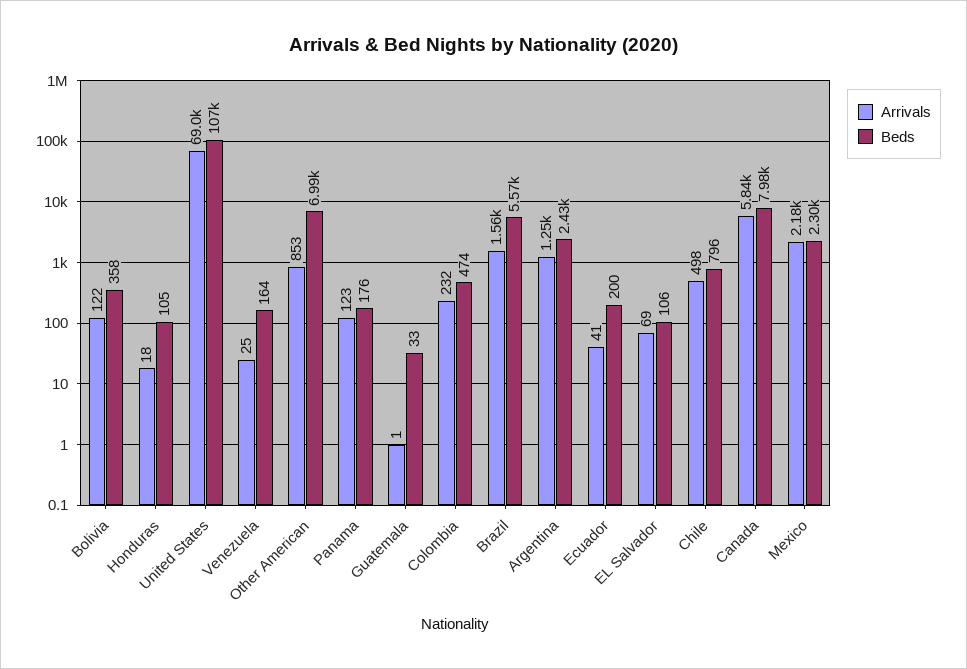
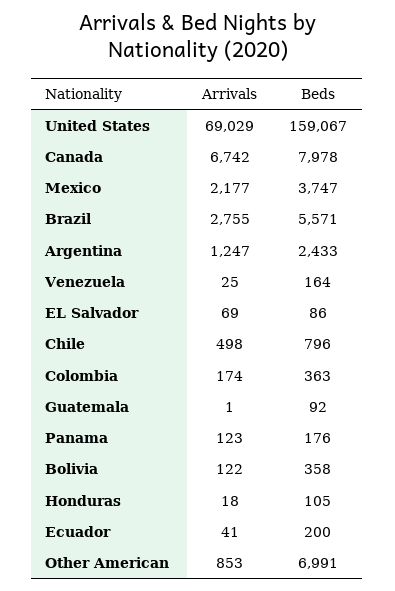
  {
    "Arrivals": {
      "Bolivia": 122,
      "Honduras": 18,
      "United States": 69029,
      "Venezuela": 25,
      "Other American": 853,
      "Panama": 123,
      "Guatemala": 1,
-     "Colombia": 232,
+     "Colombia": 174,
-     "Brazil": 1560,
+     "Brazil": 2755,
      "Argentina": 1247,
      "Ecuador": 41,
      "EL Salvador": 69,
      "Chile": 498,
-     "Canada": 5840,
+     "Canada": 6742,
      "Mexico": 2177
    },
    "Beds": {
      "Bolivia": 358,
      "Honduras": 105,
-     "United States": 107000,
+     "United States": 159067,
      "Venezuela": 164,
      "Other American": 6991,
      "Panama": 176,
-     "Guatemala": 33,
+     "Guatemala": 92,
-     "Colombia": 474,
+     "Colombia": 363,
      "Brazil": 5571,
      "Argentina": 2433,
      "Ecuador": 200,
-     "EL Salvador": 106,
+     "EL Salvador": 86,
      "Chile": 796,
      "Canada": 7978,
-     "Mexico": 2300
+     "Mexico": 3747
    }
  }

